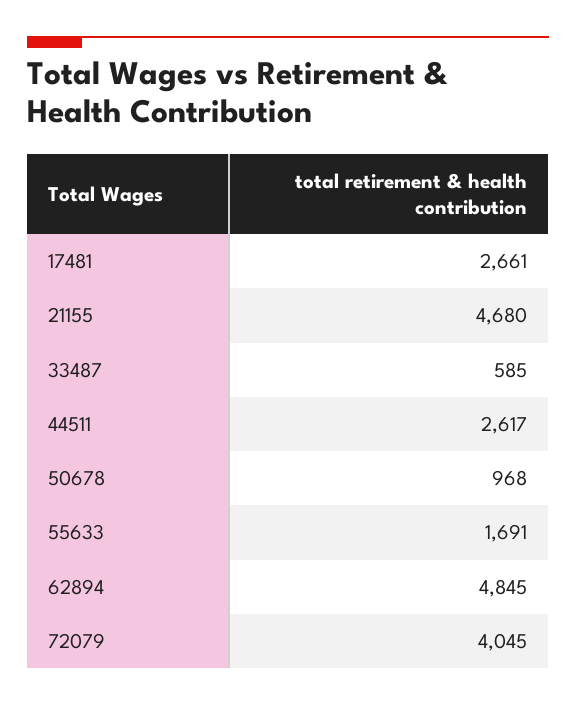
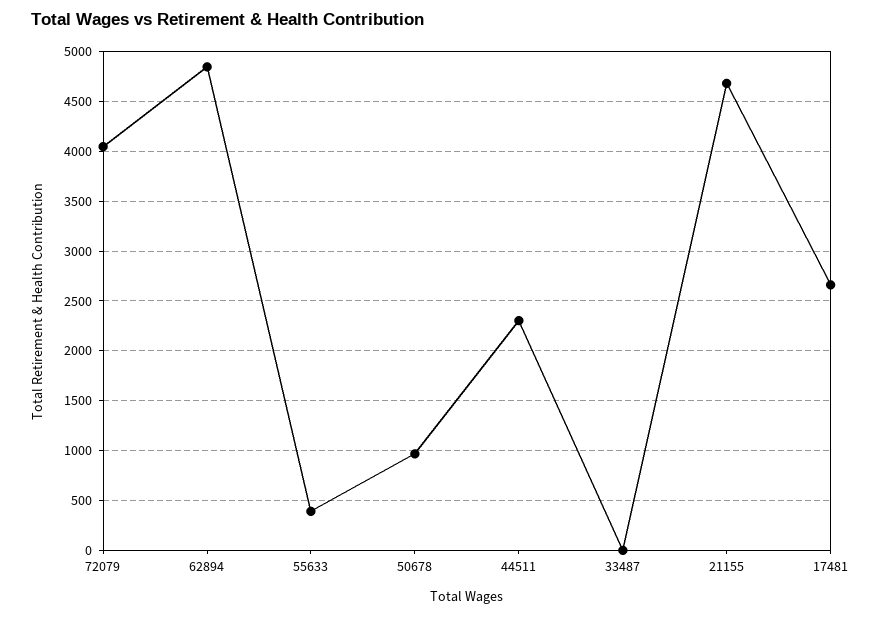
  {
    "17481": 2661,
    "21155": 4680,
-   "33487": 585,
+   "33487": 0,
-   "44511": 2617,
+   "44511": 2300,
    "50678": 968,
-   "55633": 1691,
+   "55633": 400,
    "62894": 4845,
    "72079": 4045
  }

